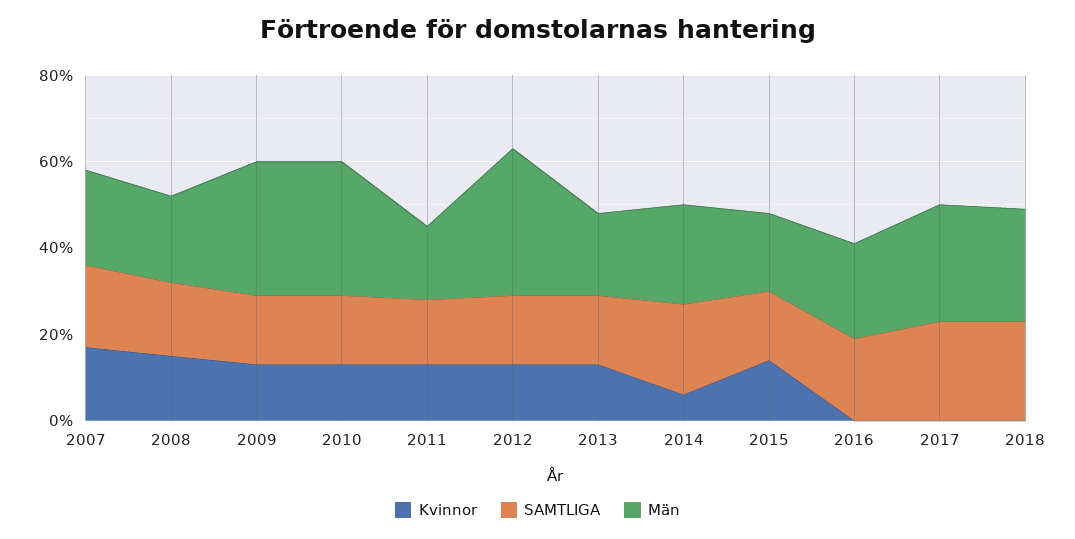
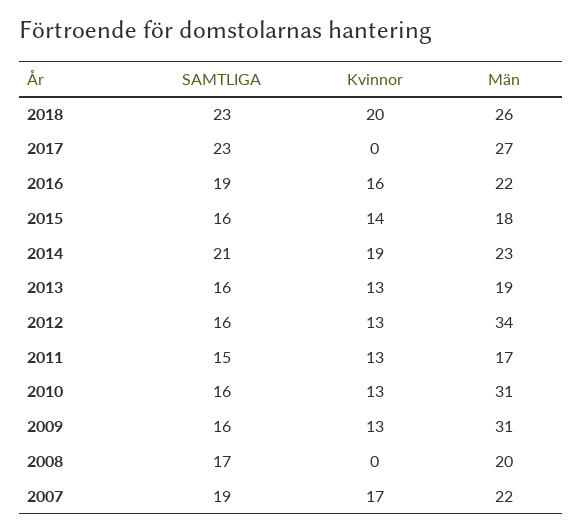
  {
    "Kvinnor": {
      "2007": 17,
-     "2008": 15,
+     "2008": 0,
      "2009": 13,
      "2010": 13,
      "2011": 13,
      "2012": 13,
      "2013": 13,
-     "2014": 5,
+     "2014": 19,
      "2015": 14,
-     "2016": 0,
+     "2016": 16,
      "2017": 0,
-     "2018": 0
+     "2018": 20
    },
    "SAMTLIGA": {
      "2007": 19,
      "2008": 17,
      "2009": 16,
      "2010": 16,
      "2011": 15,
      "2012": 16,
      "2013": 16,
      "2014": 21,
      "2015": 16,
      "2016": 19,
      "2017": 23,
      "2018": 23
    },
    "Män": {
      "2007": 22,
      "2008": 20,
      "2009": 31,
      "2010": 31,
      "2011": 17,
      "2012": 34,
      "2013": 19,
      "2014": 23,
      "2015": 18,
      "2016": 22,
      "2017": 27,
      "2018": 26
    }
  }

